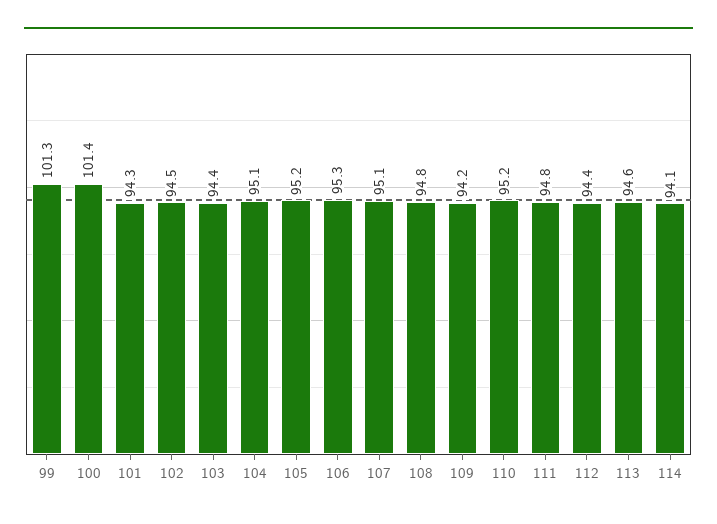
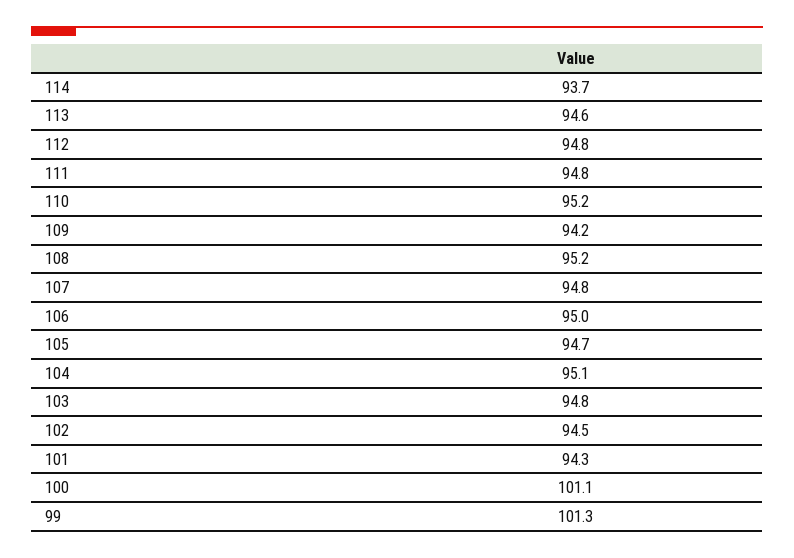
  {
    "99": 101.3,
-   "100": 101.4,
+   "100": 101.1,
    "101": 94.3,
    "102": 94.5,
-   "103": 94.4,
+   "103": 94.8,
    "104": 95.1,
-   "105": 95.2,
+   "105": 94.7,
-   "106": 95.3,
+   "106": 95,
-   "107": 95.1,
+   "107": 94.8,
-   "108": 94.8,
+   "108": 95.2,
    "109": 94.2,
    "110": 95.2,
    "111": 94.8,
-   "112": 94.4,
+   "112": 94.8,
    "113": 94.6,
-   "114": 94.1
+   "114": 93.7
  }

